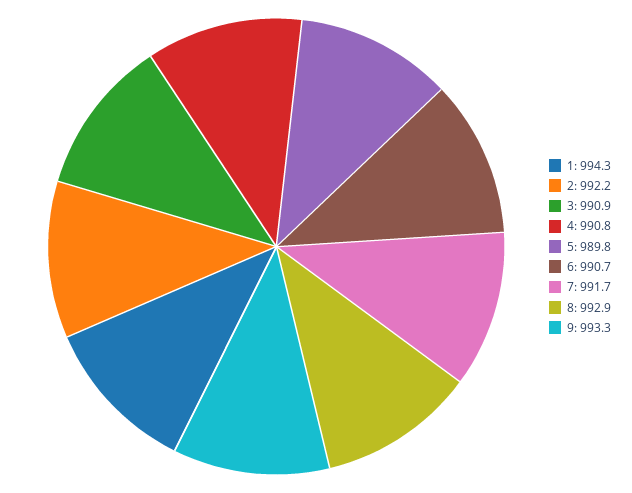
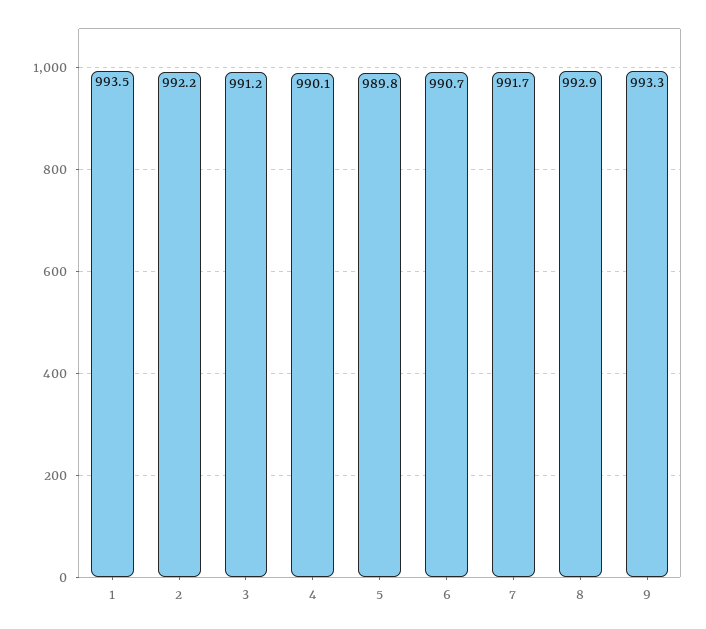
  {
-   "1": 994.3,
+   "1": 993.5,
    "2": 992.2,
-   "3": 990.9,
+   "3": 991.2,
-   "4": 990.8,
+   "4": 990.1,
    "5": 989.8,
    "6": 990.7,
    "7": 991.7,
    "8": 992.9,
    "9": 993.3
  }

